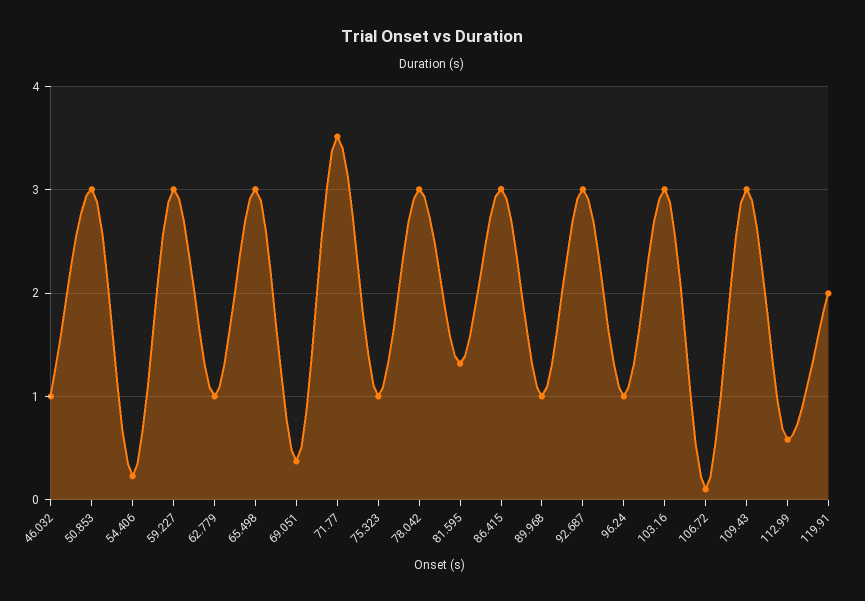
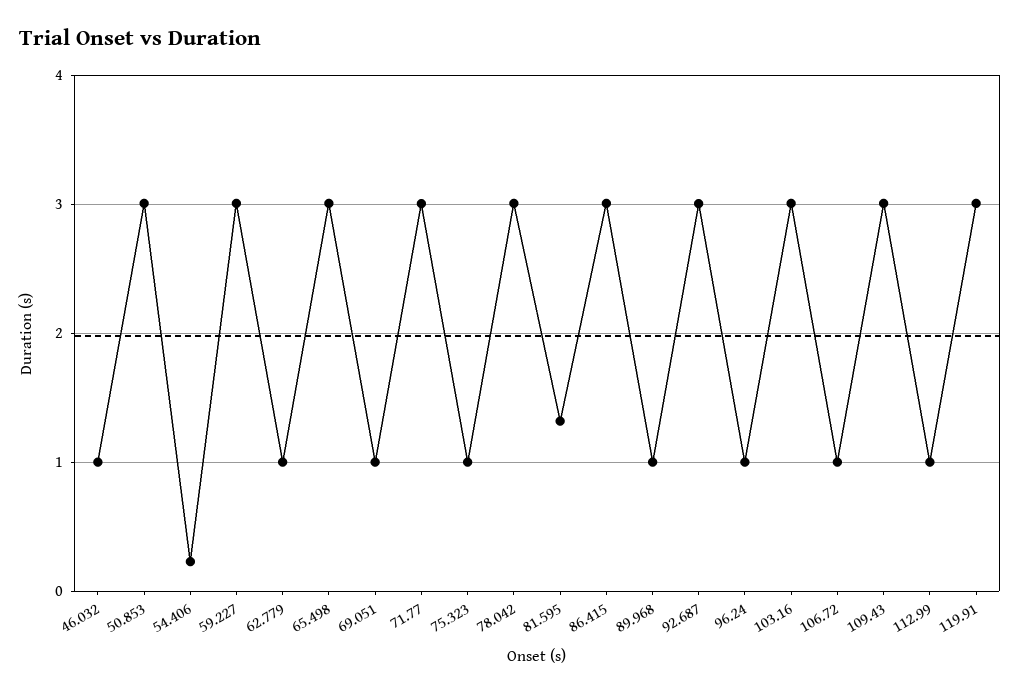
  {
    "46.032": 1,
    "50.853": 3,
    "54.406": 0.2,
    "59.227": 3,
    "62.779": 1,
    "65.498": 3,
-   "69.051": 0.4,
+   "69.051": 1,
-   "71.77": 3.5,
+   "71.77": 3,
    "75.323": 1,
    "78.042": 3,
    "81.595": 1.3,
    "86.415": 3,
    "89.968": 1,
    "92.687": 3,
    "96.24": 1,
    "103.16": 3,
-   "106.72": 0.1,
+   "106.72": 1,
    "109.43": 3,
-   "112.99": 0.6,
+   "112.99": 1,
-   "119.91": 2
+   "119.91": 3
  }

